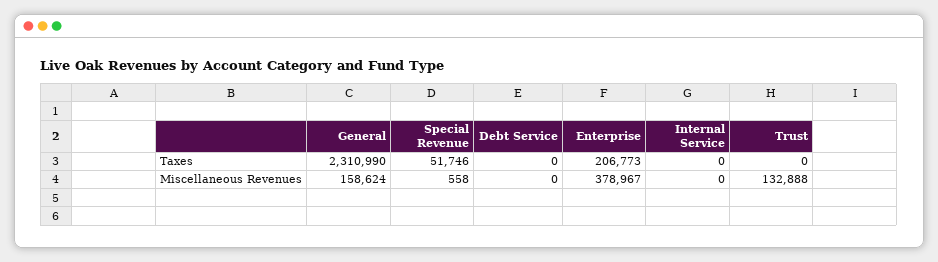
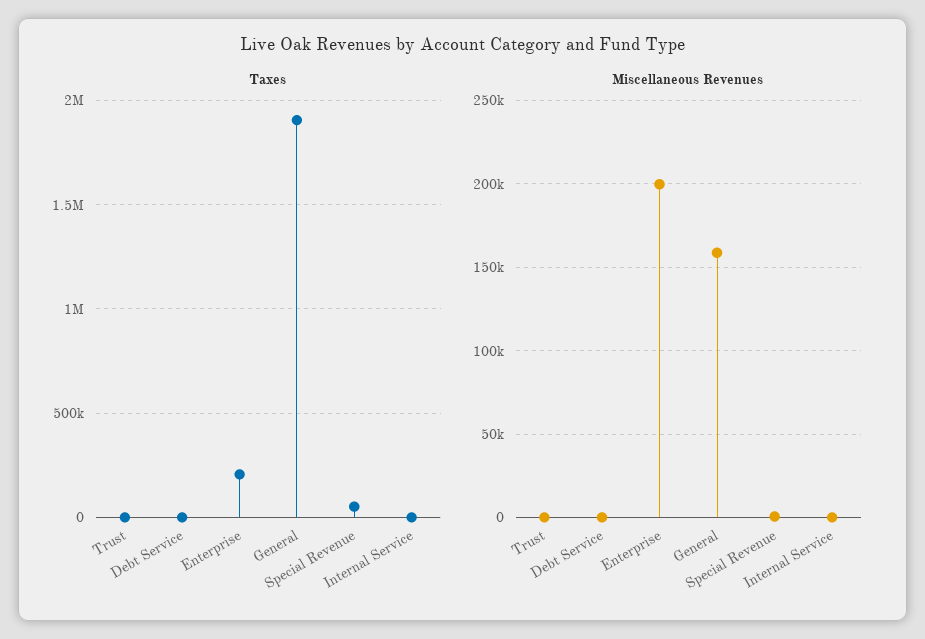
  {
    "Taxes": {
-     "General": 2310990,
+     "General": 1900000,
      "Special Revenue": 51746,
      "Debt Service": 0,
      "Enterprise": 206773,
      "Internal Service": 0,
      "Trust": 0
    },
    "Miscellaneous Revenues": {
      "General": 158624,
      "Special Revenue": 558,
      "Debt Service": 0,
-     "Enterprise": 378967,
+     "Enterprise": 200000,
      "Internal Service": 0,
-     "Trust": 132888
+     "Trust": 0
    }
  }

